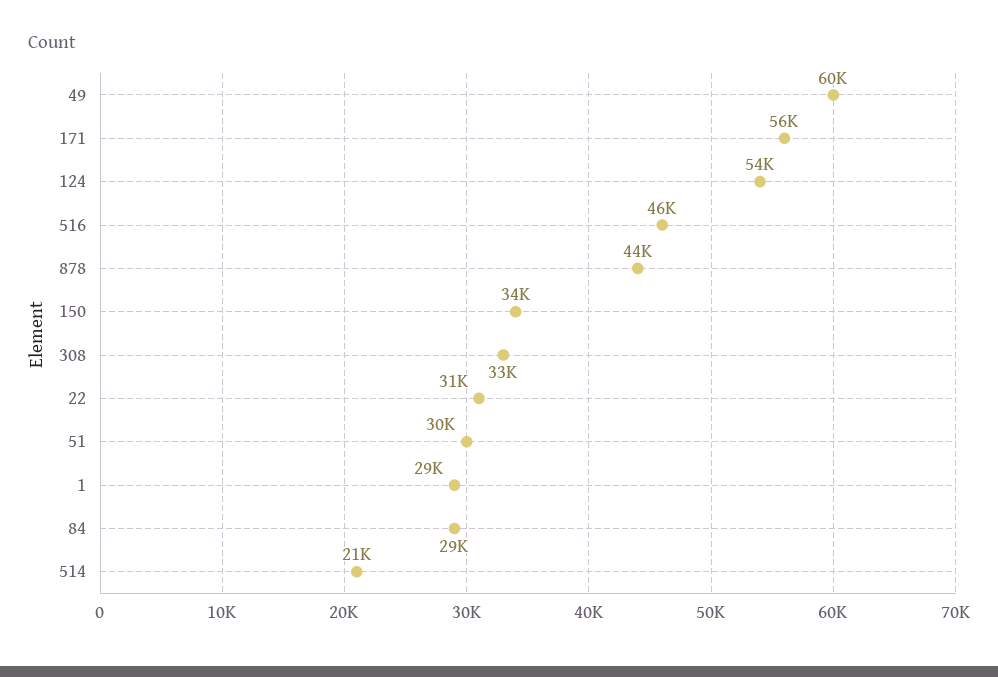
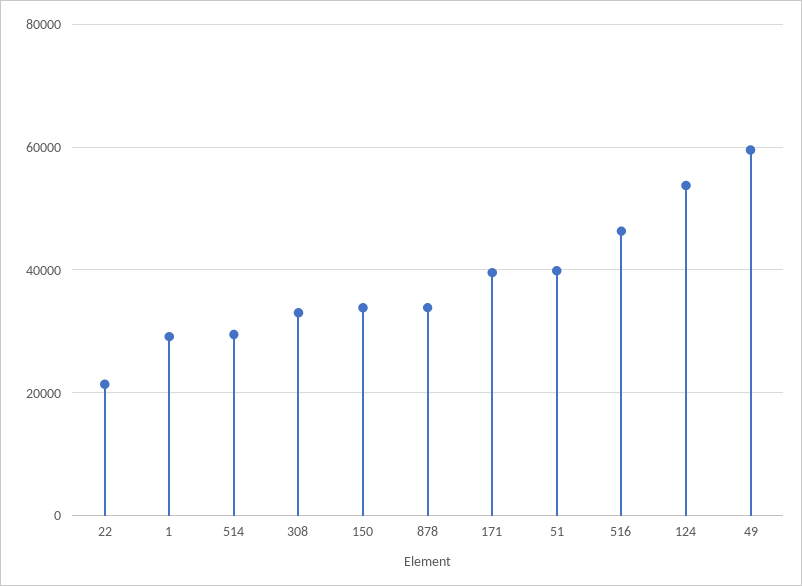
  {
    "49": 60000,
-   "171": 56000,
+   "171": 40000,
    "124": 54000,
    "516": 46000,
-   "878": 44000,
+   "878": 34000,
    "150": 34000,
    "308": 33000,
-   "22": 31000,
+   "22": 22000,
-   "51": 30000,
+   "51": 40000,
    "1": 29000,
-   "84": 29000,
-   "514": 21000
+   "514": 30000
  }

